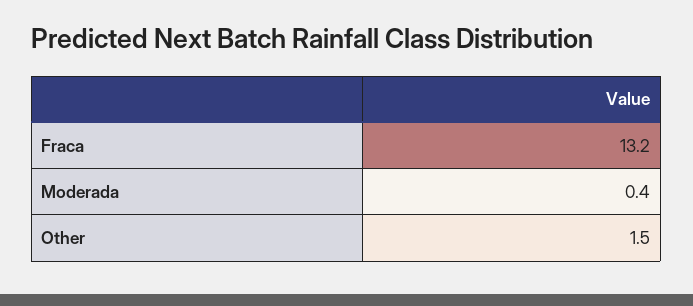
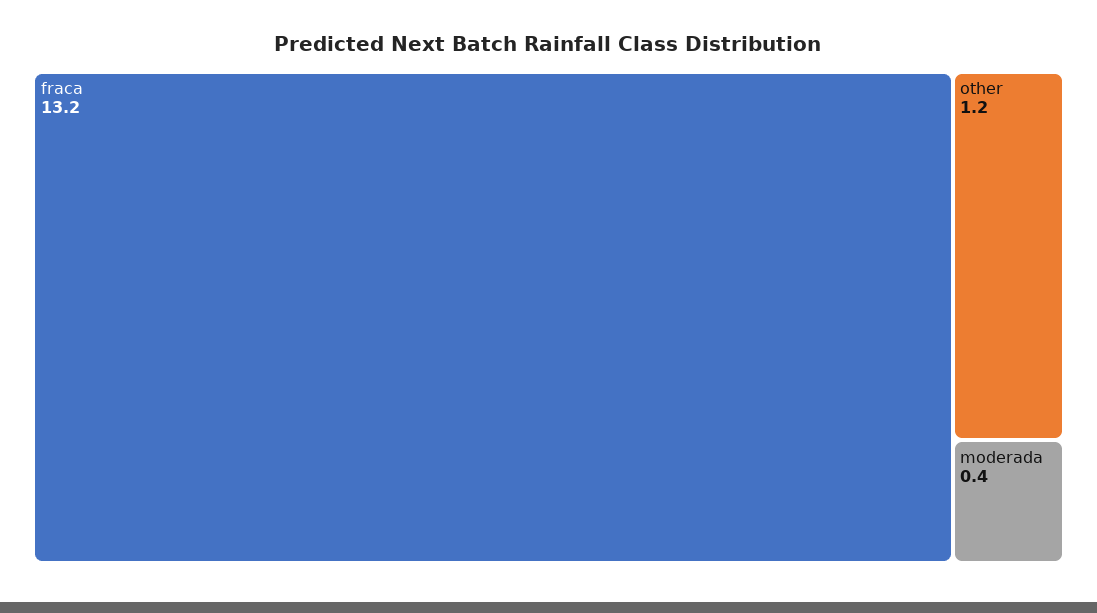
  {
    "Fraca": 13.2,
    "Moderada": 0.4,
-   "Other": 1.5
+   "Other": 1.2
  }

